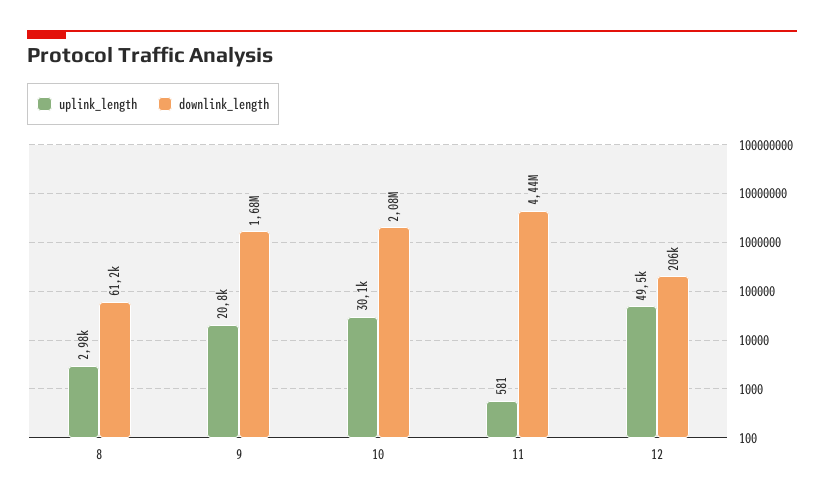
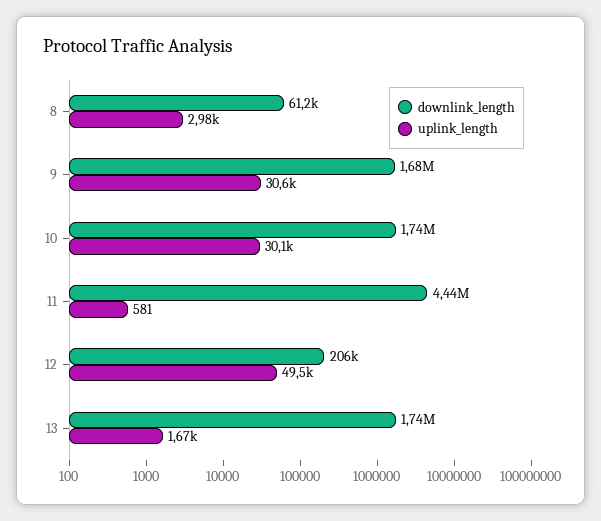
  {
    "uplink_length": {
      "8": 2980,
-     "9": 20800,
+     "9": 30600,
      "10": 30100,
      "11": 581,
-     "12": 49500
+     "12": 49500,
+     "13": 1670
    },
    "downlink_length": {
      "8": 61200,
      "9": 1680000,
-     "10": 2080000,
+     "10": 1740000,
      "11": 4440000,
-     "12": 206000
+     "12": 206000,
+     "13": 1740000
    }
  }

